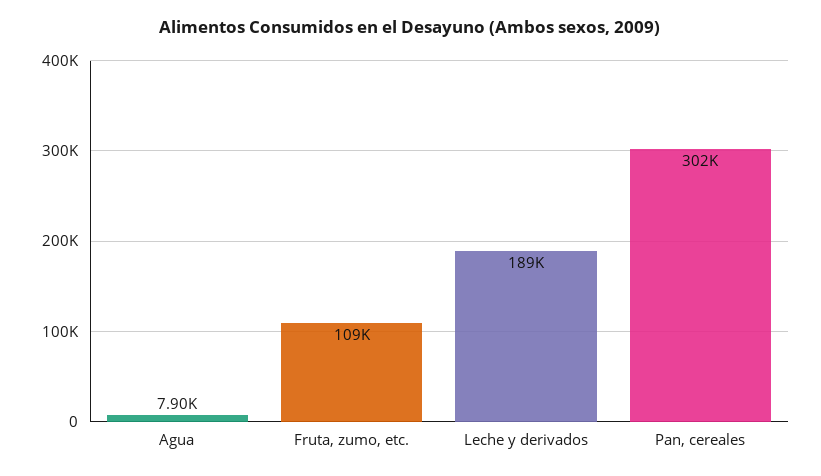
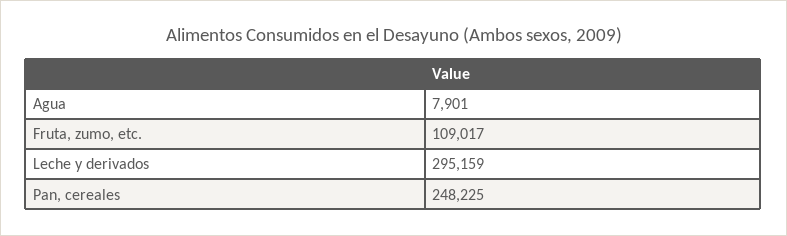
  {
    "Agua": 7901,
    "Fruta, zumo, etc.": 109017,
-   "Leche y derivados": 189000,
+   "Leche y derivados": 295159,
-   "Pan, cereales": 302000
+   "Pan, cereales": 248225
  }

